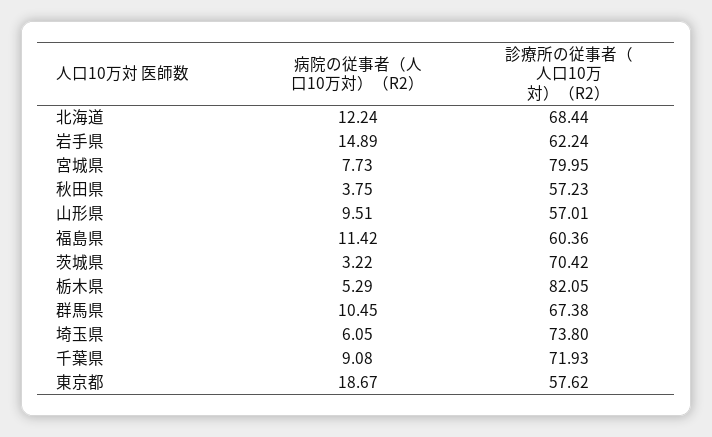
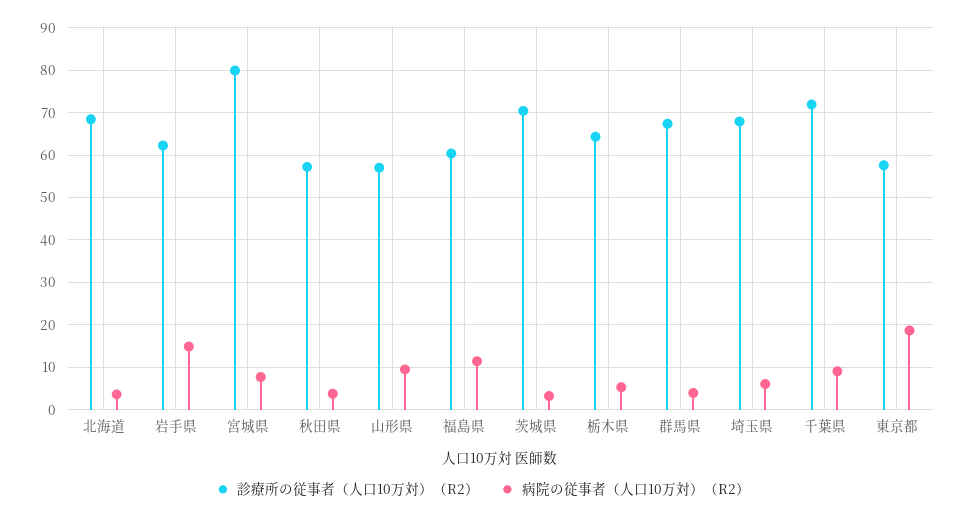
  {
    "病院の従事者（人口10万対）（R2）": {
-     "北海道": 12.24,
+     "北海道": 4,
      "岩手県": 14.89,
      "宮城県": 7.73,
      "秋田県": 3.75,
      "山形県": 9.51,
      "福島県": 11.42,
      "茨城県": 3.22,
      "栃木県": 5.29,
-     "群馬県": 10.45,
+     "群馬県": 4,
      "埼玉県": 6.05,
      "千葉県": 9.08,
      "東京都": 18.67
    },
    "診療所の従事者（人口10万対）（R2）": {
      "北海道": 68.44,
      "岩手県": 62.24,
      "宮城県": 79.95,
      "秋田県": 57.23,
      "山形県": 57.01,
      "福島県": 60.36,
      "茨城県": 70.42,
-     "栃木県": 82.05,
+     "栃木県": 64,
      "群馬県": 67.38,
-     "埼玉県": 73.8,
+     "埼玉県": 68,
      "千葉県": 71.93,
      "東京都": 57.62
    }
  }

